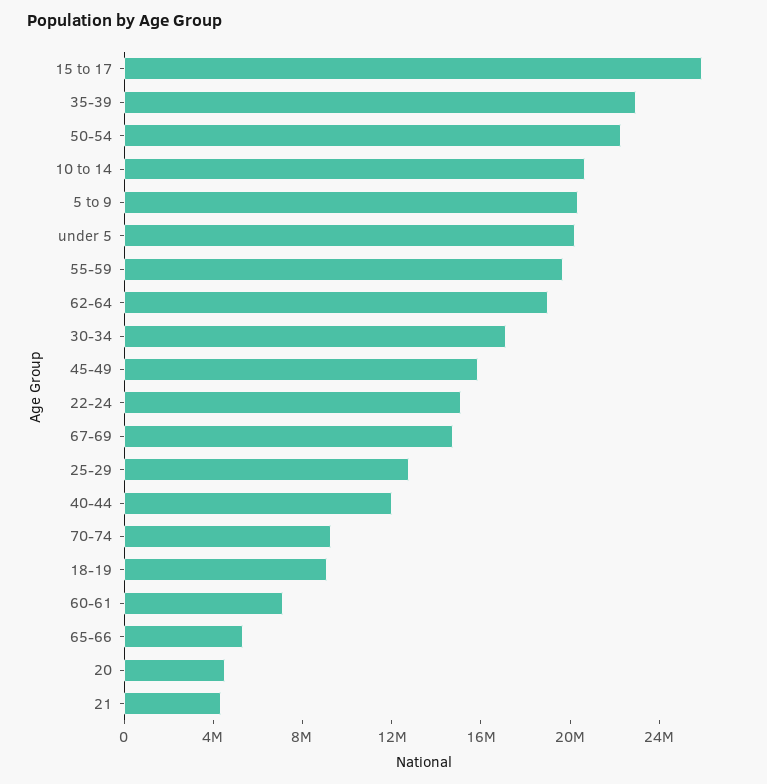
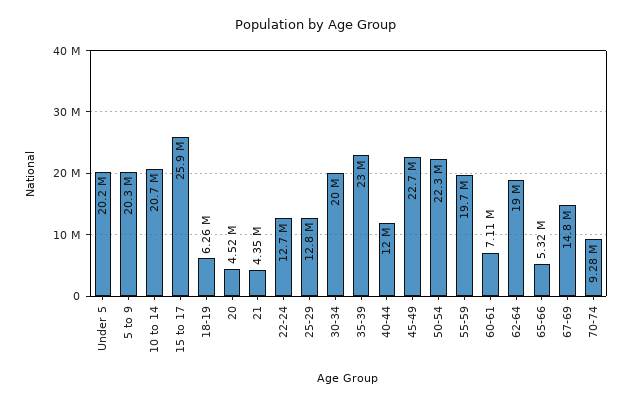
  {
    "15 to 17": 25900000,
    "35-39": 23000000,
    "50-54": 22300000,
    "10 to 14": 20700000,
    "5 to 9": 20300000,
    "under 5": 20200000,
    "55-59": 19700000,
    "62-64": 19000000,
-   "30-34": 17000000,
+   "30-34": 20000000,
-   "45-49": 16000000,
+   "45-49": 22700000,
-   "22-24": 15000000,
+   "22-24": 12700000,
    "67-69": 14800000,
    "25-29": 12800000,
    "40-44": 12000000,
    "70-74": 9280000,
-   "18-19": 9000000,
+   "18-19": 6260000,
    "60-61": 7110000,
    "65-66": 5320000,
    "20": 4520000,
    "21": 4350000
  }

